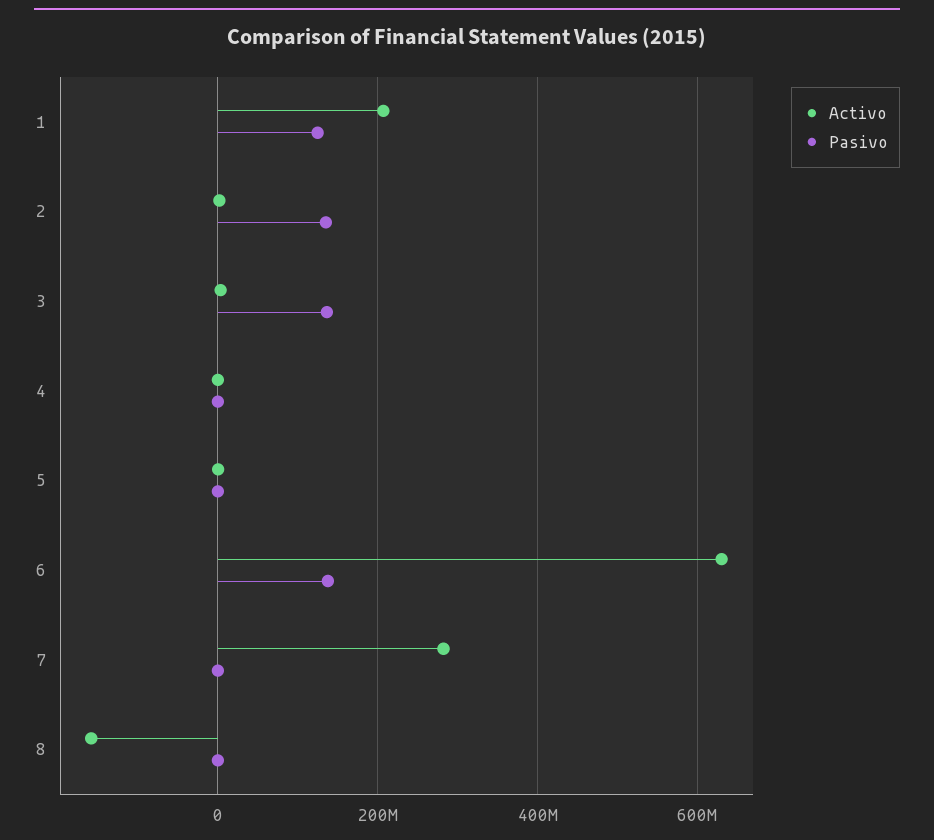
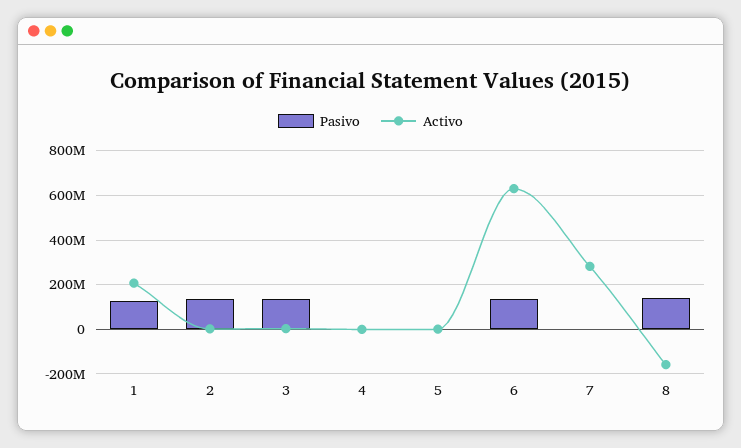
  {
    "Activo": {
      "1": 200000000,
      "2": 0,
      "3": 0,
      "4": 0,
      "5": 0,
      "6": 640000000,
      "7": 280000000,
      "8": -160000000
    },
    "Pasivo": {
      "1": 120000000,
      "2": 140000000,
      "3": 140000000,
      "4": 0,
      "5": 0,
      "6": 140000000,
      "7": 0,
-     "8": 0
+     "8": 150000000
    }
  }

